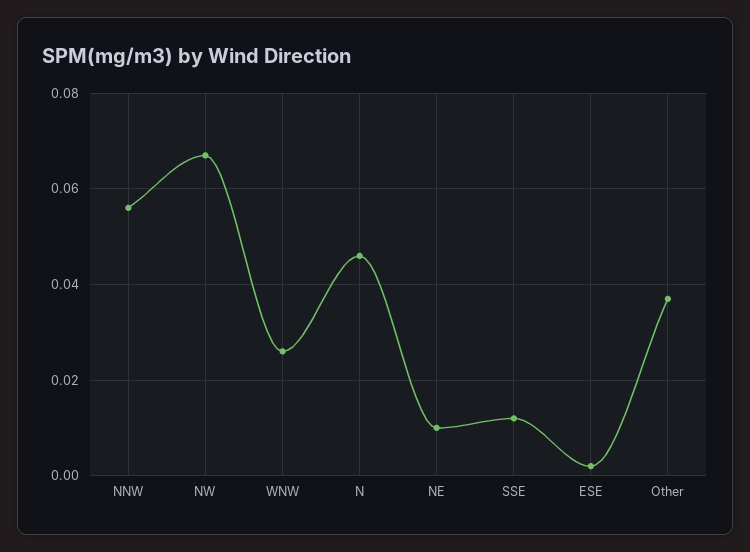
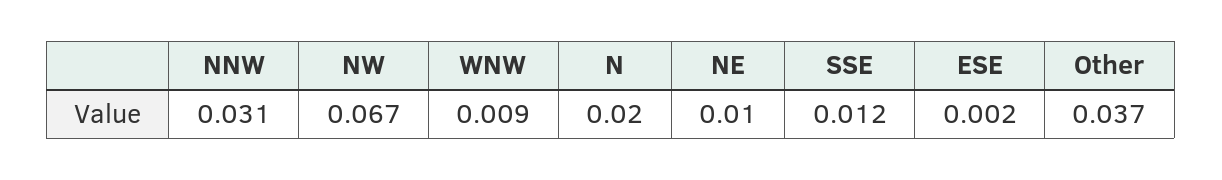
  {
-   "NNW": 0.055,
+   "NNW": 0.031,
    "NW": 0.067,
-   "WNW": 0.025,
+   "WNW": 0.009,
-   "N": 0.045,
+   "N": 0.02,
    "NE": 0.01,
    "SSE": 0.012,
    "ESE": 0.002,
    "Other": 0.037
  }

